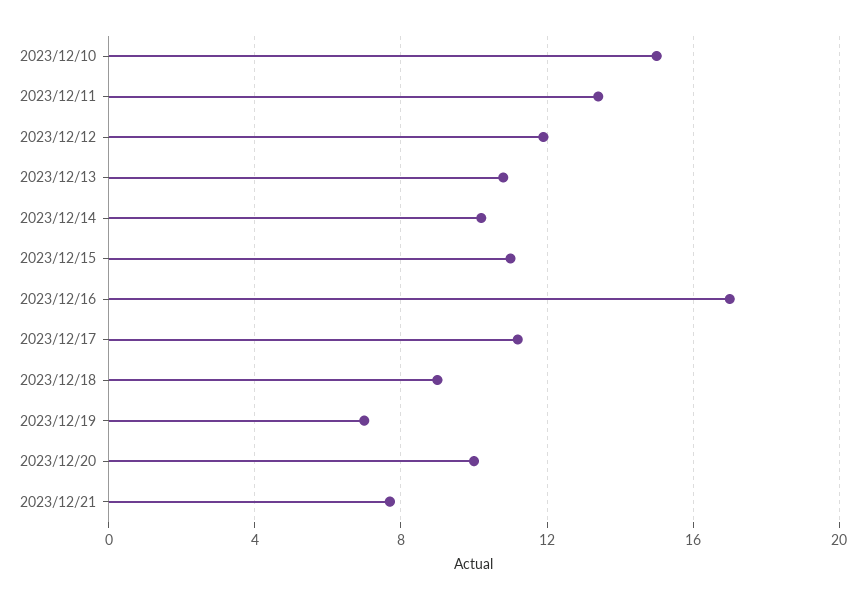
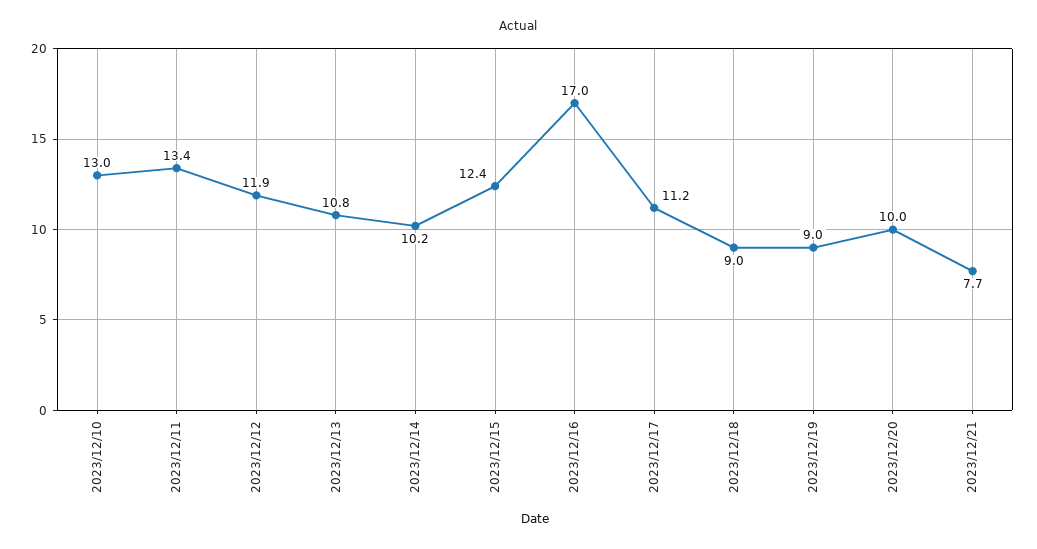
  {
-   "2023/12/10": 15,
+   "2023/12/10": 13,
    "2023/12/11": 13.4,
    "2023/12/12": 11.9,
    "2023/12/13": 10.8,
    "2023/12/14": 10.2,
-   "2023/12/15": 11,
+   "2023/12/15": 12.4,
    "2023/12/16": 17,
    "2023/12/17": 11.2,
    "2023/12/18": 9,
-   "2023/12/19": 7,
+   "2023/12/19": 9,
    "2023/12/20": 10,
    "2023/12/21": 7.7
  }

